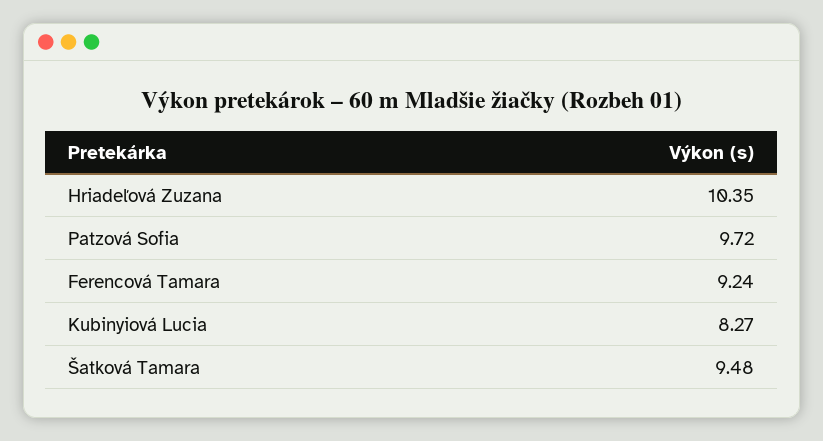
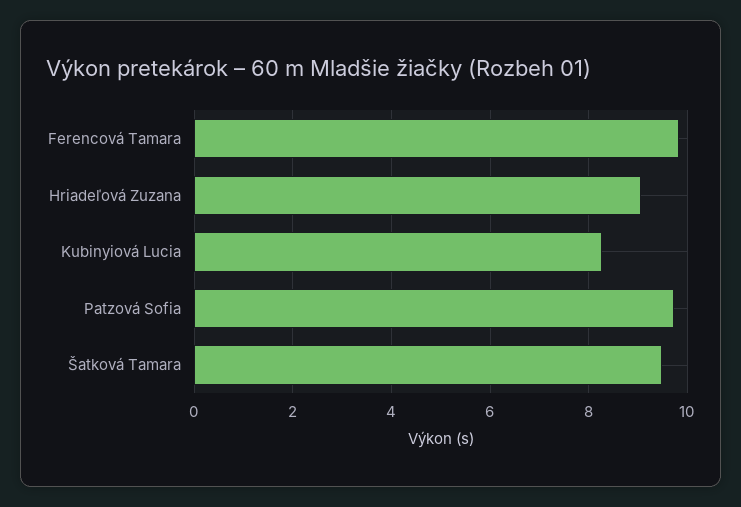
  {
-   "Hriadeľová Zuzana": 10.35,
+   "Hriadeľová Zuzana": 9,
    "Patzová Sofia": 9.72,
-   "Ferencová Tamara": 9.24,
+   "Ferencová Tamara": 9.8,
    "Kubinyiová Lucia": 8.27,
    "Šatková Tamara": 9.48
  }

